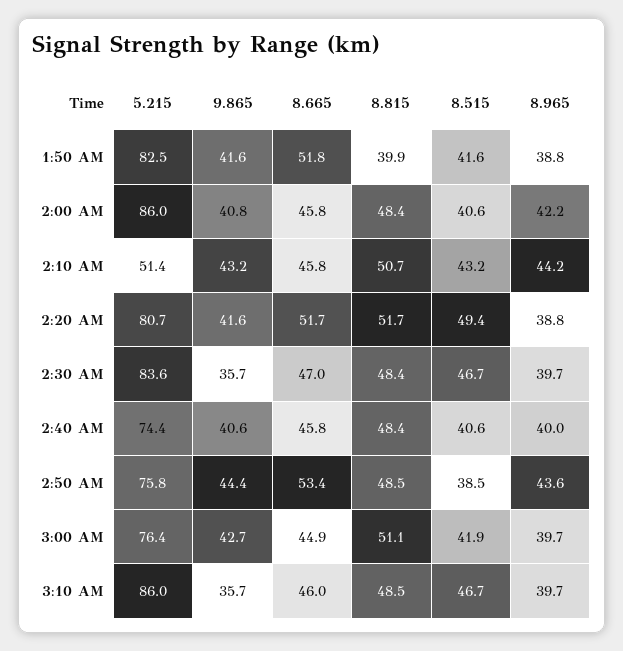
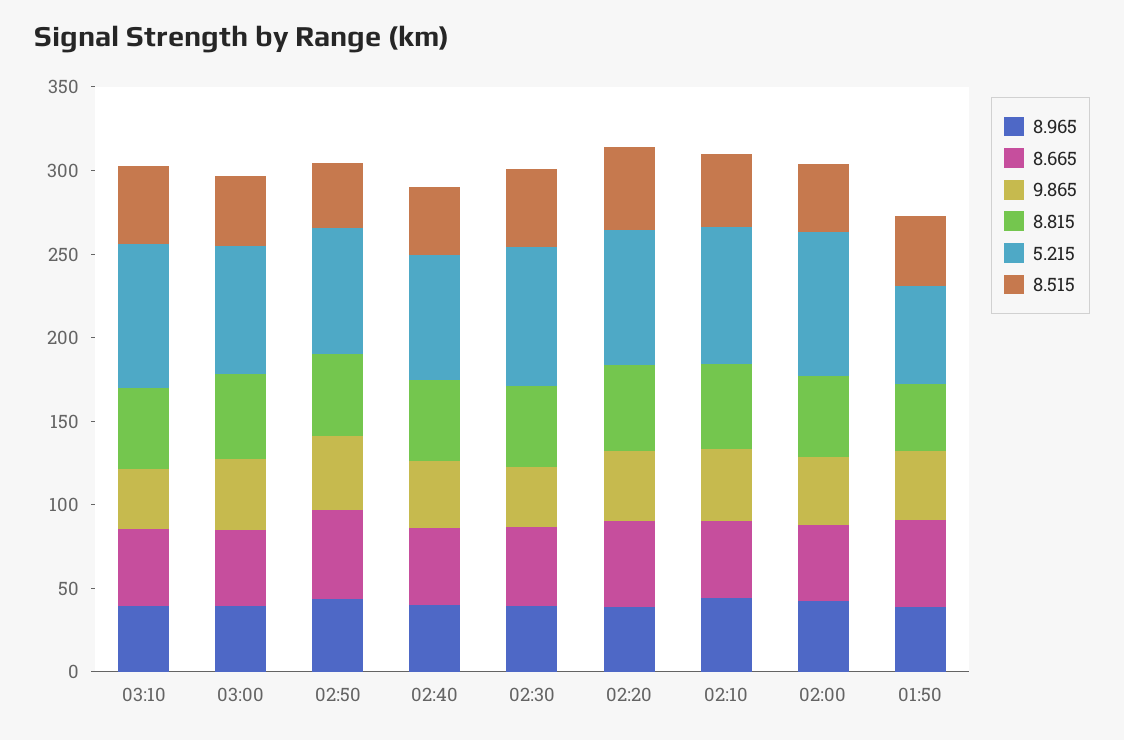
  {
    "5.215": {
-     "1:50 AM": 82.5,
+     "1:50 AM": 60,
      "2:00 AM": 86,
-     "2:10 AM": 51.4,
+     "2:10 AM": 80,
      "2:20 AM": 80.7,
      "2:30 AM": 83.6,
      "2:40 AM": 74.4,
      "2:50 AM": 75.8,
      "3:00 AM": 76.4,
      "3:10 AM": 86
    },
    "9.865": {
      "1:50 AM": 41.6,
      "2:00 AM": 40.8,
      "2:10 AM": 43.2,
      "2:20 AM": 41.6,
      "2:30 AM": 35.7,
      "2:40 AM": 40.6,
      "2:50 AM": 44.4,
      "3:00 AM": 42.7,
      "3:10 AM": 35.7
    },
    "8.665": {
      "1:50 AM": 51.8,
      "2:00 AM": 45.8,
      "2:10 AM": 45.8,
      "2:20 AM": 51.7,
      "2:30 AM": 47,
      "2:40 AM": 45.8,
      "2:50 AM": 53.4,
      "3:00 AM": 44.9,
      "3:10 AM": 46
    },
    "8.815": {
      "1:50 AM": 39.9,
      "2:00 AM": 48.4,
      "2:10 AM": 50.7,
      "2:20 AM": 51.7,
      "2:30 AM": 48.4,
      "2:40 AM": 48.4,
      "2:50 AM": 48.5,
      "3:00 AM": 51.1,
      "3:10 AM": 48.5
    },
    "8.515": {
      "1:50 AM": 41.6,
      "2:00 AM": 40.6,
      "2:10 AM": 43.2,
      "2:20 AM": 49.4,
      "2:30 AM": 46.7,
      "2:40 AM": 40.6,
      "2:50 AM": 38.5,
      "3:00 AM": 41.9,
      "3:10 AM": 46.7
    },
    "8.965": {
      "1:50 AM": 38.8,
      "2:00 AM": 42.2,
      "2:10 AM": 44.2,
      "2:20 AM": 38.8,
      "2:30 AM": 39.7,
      "2:40 AM": 40,
      "2:50 AM": 43.6,
      "3:00 AM": 39.7,
      "3:10 AM": 39.7
    }
  }

